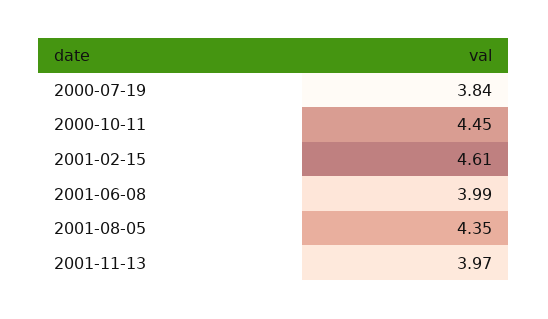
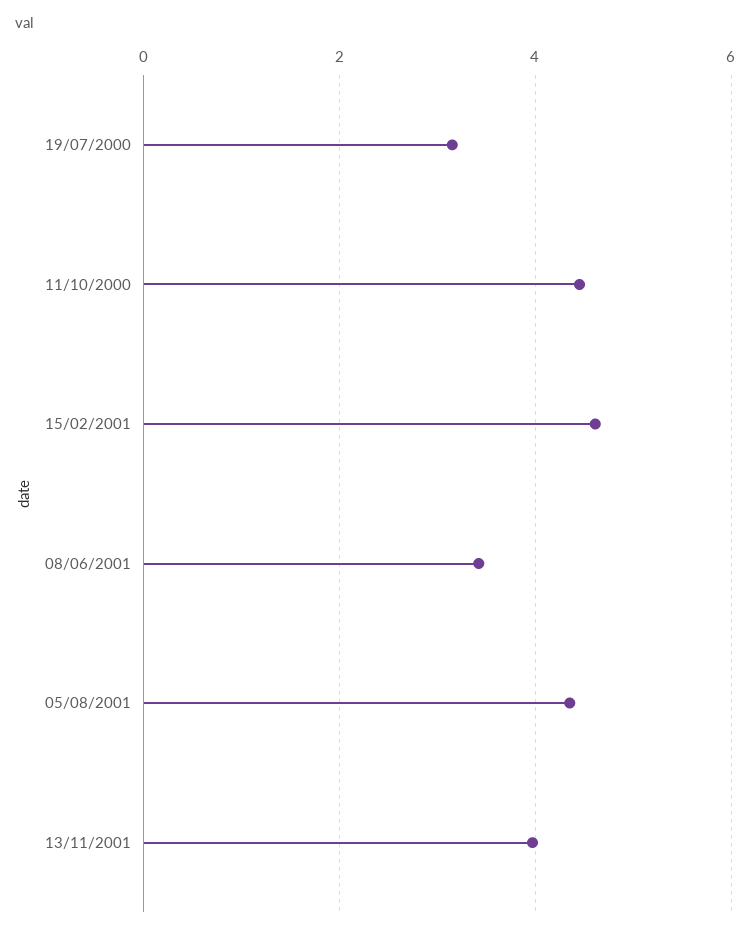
  {
-   "2000-07-19": 3.84,
+   "2000-07-19": 3.2,
    "2000-10-11": 4.45,
    "2001-02-15": 4.61,
-   "2001-06-08": 3.99,
+   "2001-06-08": 3.4,
    "2001-08-05": 4.35,
    "2001-11-13": 3.97
  }

